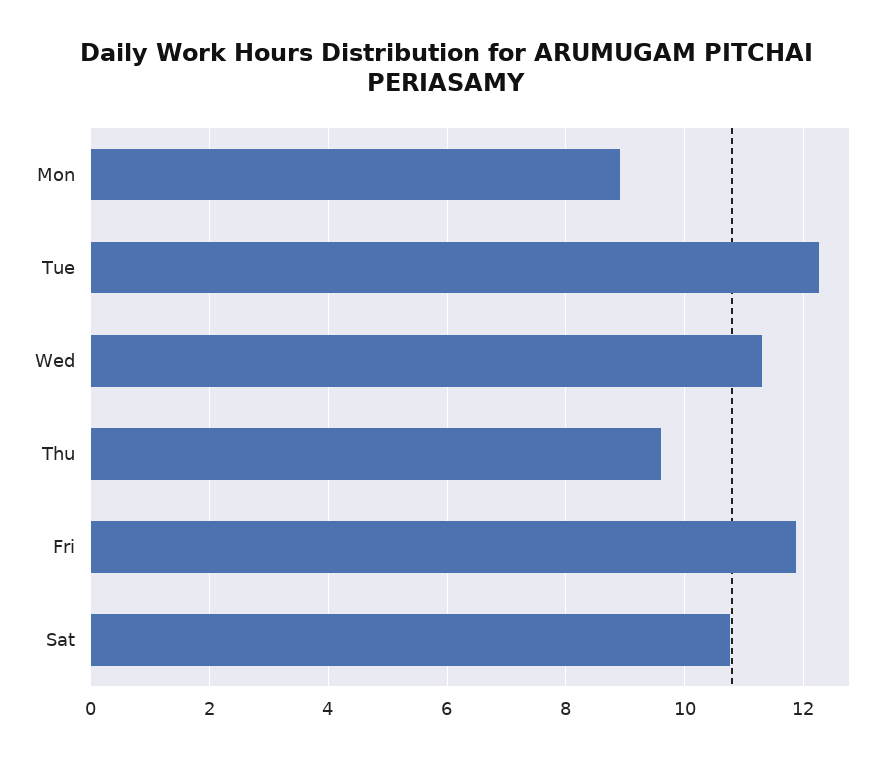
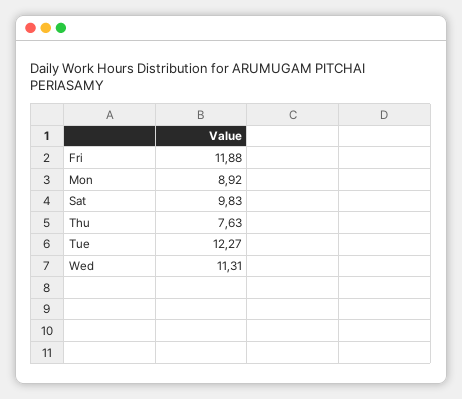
  {
    "Mon": 8.92,
    "Tue": 12.27,
    "Wed": 11.31,
-   "Thu": 9.6,
+   "Thu": 7.63,
    "Fri": 11.88,
-   "Sat": 10.8
+   "Sat": 9.83
  }

